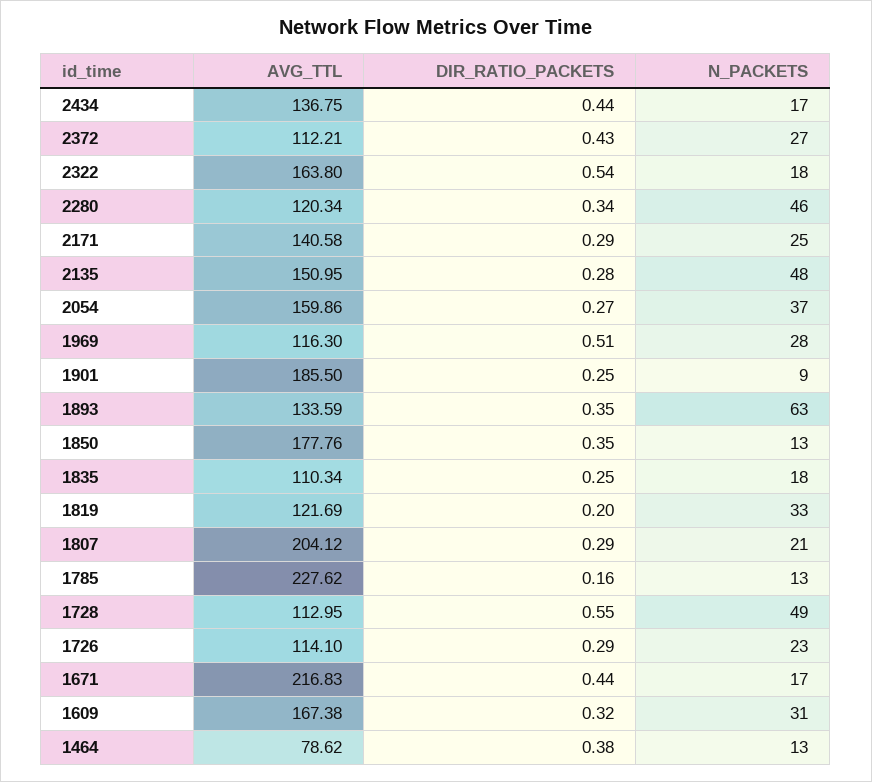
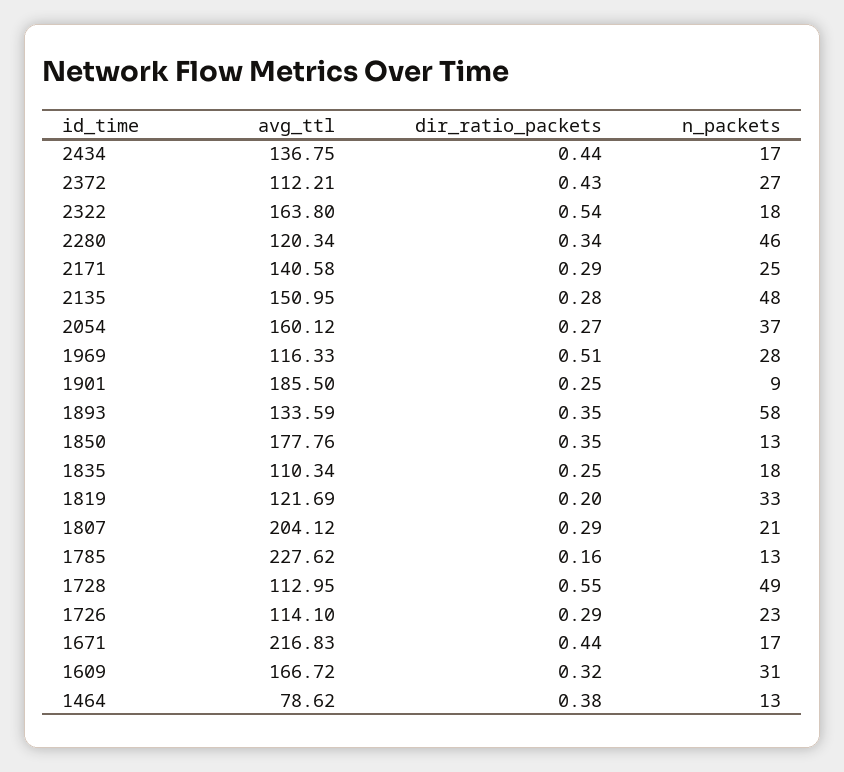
  {
    "AVG_TTL": {
      "2434": 136.75,
      "2372": 112.21,
      "2322": 163.8,
      "2280": 120.34,
      "2171": 140.58,
      "2135": 150.95,
-     "2054": 159.86,
+     "2054": 160.12,
-     "1969": 116.3,
+     "1969": 116.33,
      "1901": 185.5,
      "1893": 133.59,
      "1850": 177.76,
      "1835": 110.34,
      "1819": 121.69,
      "1807": 204.12,
      "1785": 227.62,
      "1728": 112.95,
      "1726": 114.1,
      "1671": 216.83,
-     "1609": 167.38,
+     "1609": 166.72,
      "1464": 78.62
    },
    "DIR_RATIO_PACKETS": {
      "2434": 0.44,
      "2372": 0.43,
      "2322": 0.54,
      "2280": 0.34,
      "2171": 0.29,
      "2135": 0.28,
      "2054": 0.27,
      "1969": 0.51,
      "1901": 0.25,
      "1893": 0.35,
      "1850": 0.35,
      "1835": 0.25,
      "1819": 0.2,
      "1807": 0.29,
      "1785": 0.16,
      "1728": 0.55,
      "1726": 0.29,
      "1671": 0.44,
      "1609": 0.32,
      "1464": 0.38
    },
    "N_PACKETS": {
      "2434": 17,
      "2372": 27,
      "2322": 18,
      "2280": 46,
      "2171": 25,
      "2135": 48,
      "2054": 37,
      "1969": 28,
      "1901": 9,
-     "1893": 63,
+     "1893": 58,
      "1850": 13,
      "1835": 18,
      "1819": 33,
      "1807": 21,
      "1785": 13,
      "1728": 49,
      "1726": 23,
      "1671": 17,
      "1609": 31,
      "1464": 13
    }
  }

